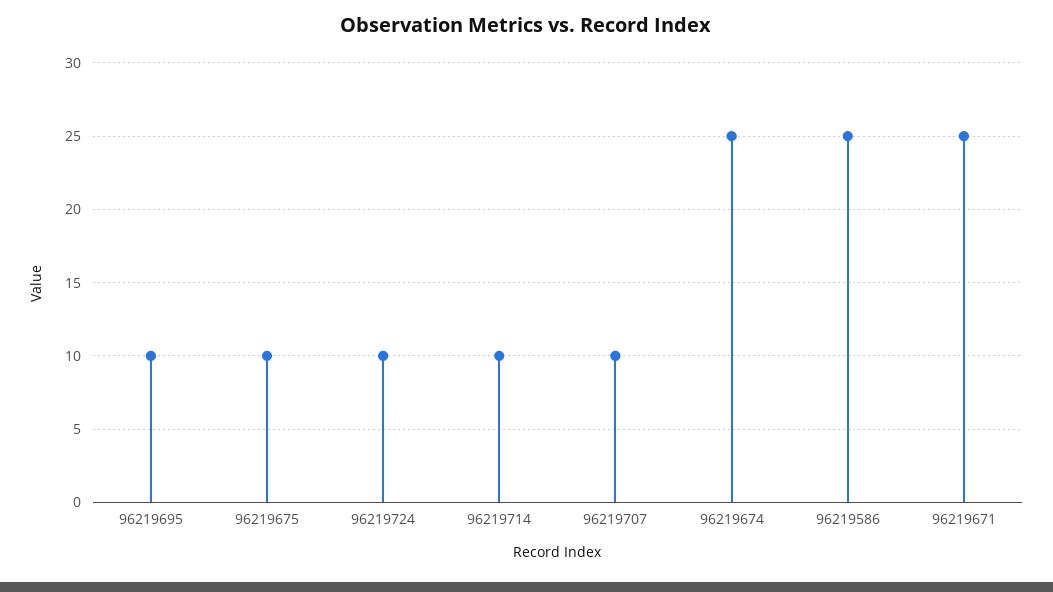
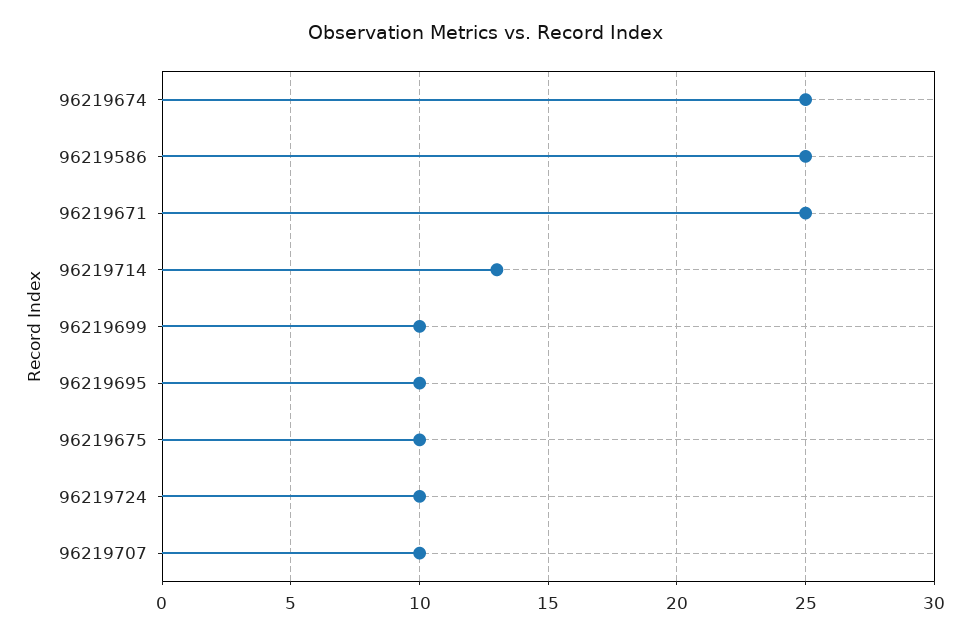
  {
    "96219695": 10,
    "96219675": 10,
    "96219724": 10,
-   "96219714": 10,
+   "96219714": 13,
    "96219707": 10,
    "96219674": 25,
    "96219586": 25,
-   "96219671": 25
+   "96219671": 25,
+   "96219699": 10
  }

